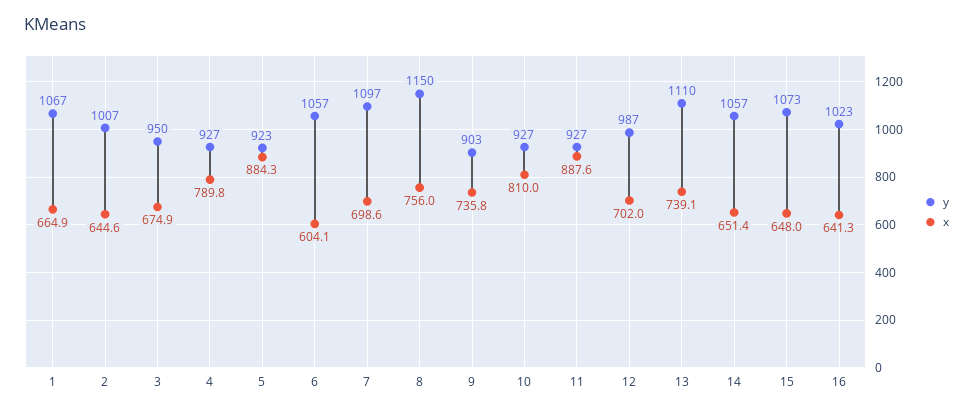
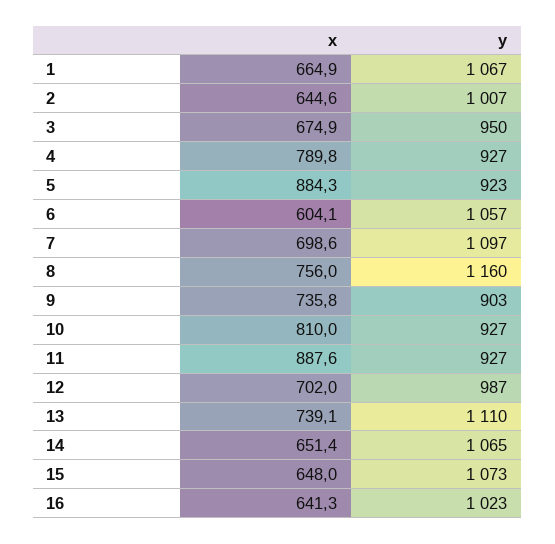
  {
    "y": {
      "1": 1067,
      "2": 1007,
      "3": 950,
      "4": 927,
      "5": 923,
      "6": 1057,
      "7": 1097,
-     "8": 1150,
+     "8": 1160,
      "9": 903,
      "10": 927,
      "11": 927,
      "12": 987,
      "13": 1110,
-     "14": 1057,
+     "14": 1065,
      "15": 1073,
      "16": 1023
    },
    "x": {
      "1": 664.9,
      "2": 644.6,
      "3": 674.9,
      "4": 789.8,
      "5": 884.3,
      "6": 604.1,
      "7": 698.6,
      "8": 756,
      "9": 735.8,
      "10": 810,
      "11": 887.6,
      "12": 702,
      "13": 739.1,
      "14": 651.4,
      "15": 648,
      "16": 641.3
    }
  }

